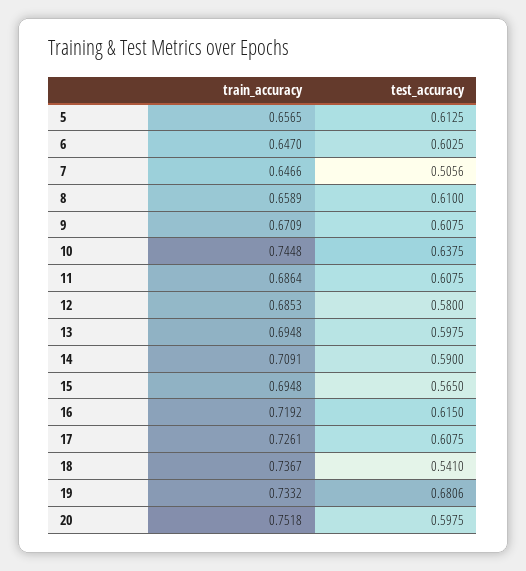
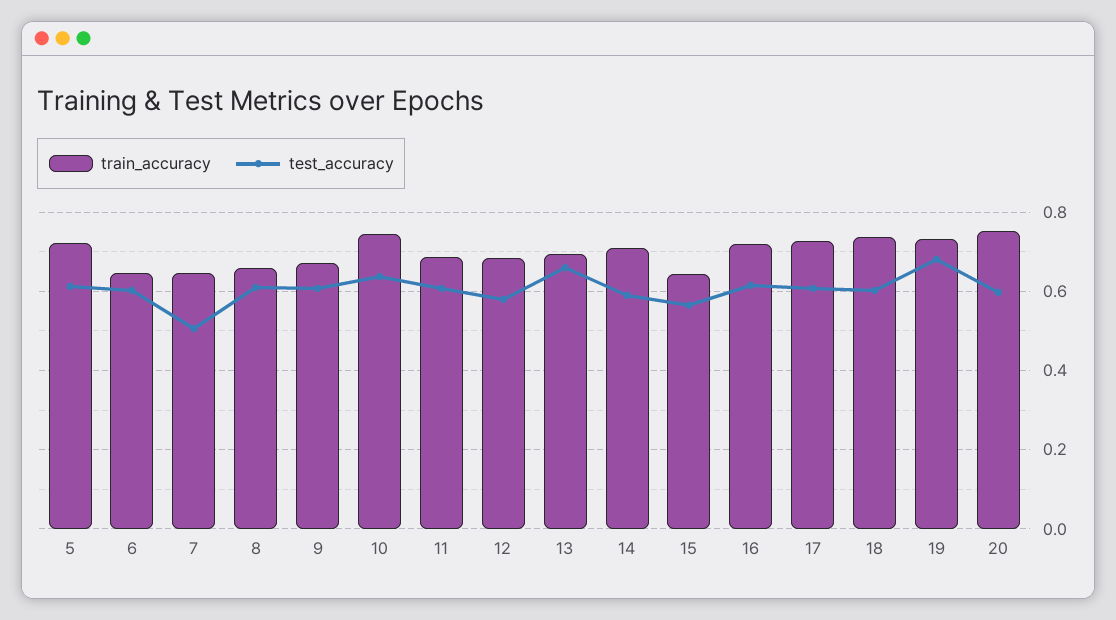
  {
    "train_accuracy": {
-     "5": 0.6565,
+     "5": 0.72,
      "6": 0.647,
      "7": 0.6466,
      "8": 0.6589,
      "9": 0.6709,
      "10": 0.7448,
      "11": 0.6864,
      "12": 0.6853,
      "13": 0.6948,
      "14": 0.7091,
-     "15": 0.6948,
+     "15": 0.64,
      "16": 0.7192,
      "17": 0.7261,
      "18": 0.7367,
      "19": 0.7332,
      "20": 0.7518
    },
    "test_accuracy": {
      "5": 0.6125,
      "6": 0.6025,
      "7": 0.5056,
      "8": 0.61,
      "9": 0.6075,
      "10": 0.6375,
      "11": 0.6075,
      "12": 0.58,
-     "13": 0.5975,
+     "13": 0.66,
      "14": 0.59,
      "15": 0.565,
      "16": 0.615,
      "17": 0.6075,
-     "18": 0.541,
+     "18": 0.6,
      "19": 0.6806,
      "20": 0.5975
    }
  }

